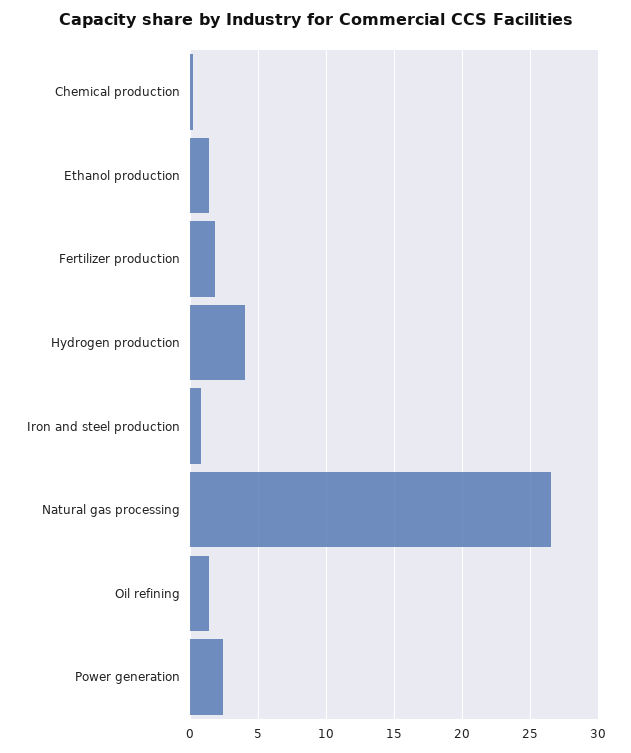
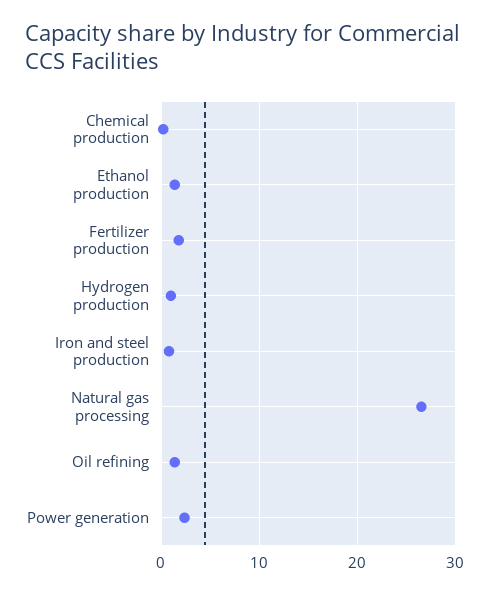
  {
    "Chemical production": 0,
    "Ethanol production": 1.5,
    "Fertilizer production": 2,
-   "Hydrogen production": 4,
+   "Hydrogen production": 1,
    "Iron and steel production": 1,
    "Natural gas processing": 26.5,
    "Oil refining": 1.5,
    "Power generation": 2.5
  }

